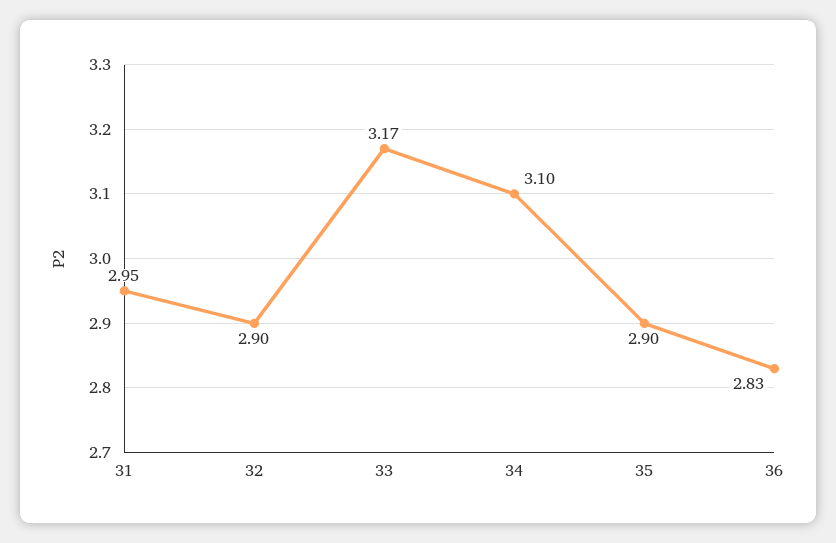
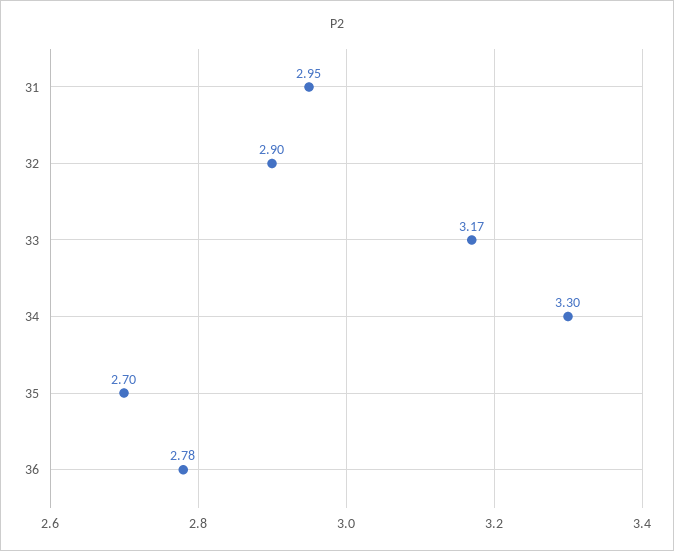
  {
    "31": 2.95,
    "32": 2.9,
    "33": 3.17,
-   "34": 3.1,
+   "34": 3.3,
-   "35": 2.9,
+   "35": 2.7,
-   "36": 2.83
+   "36": 2.78
  }

